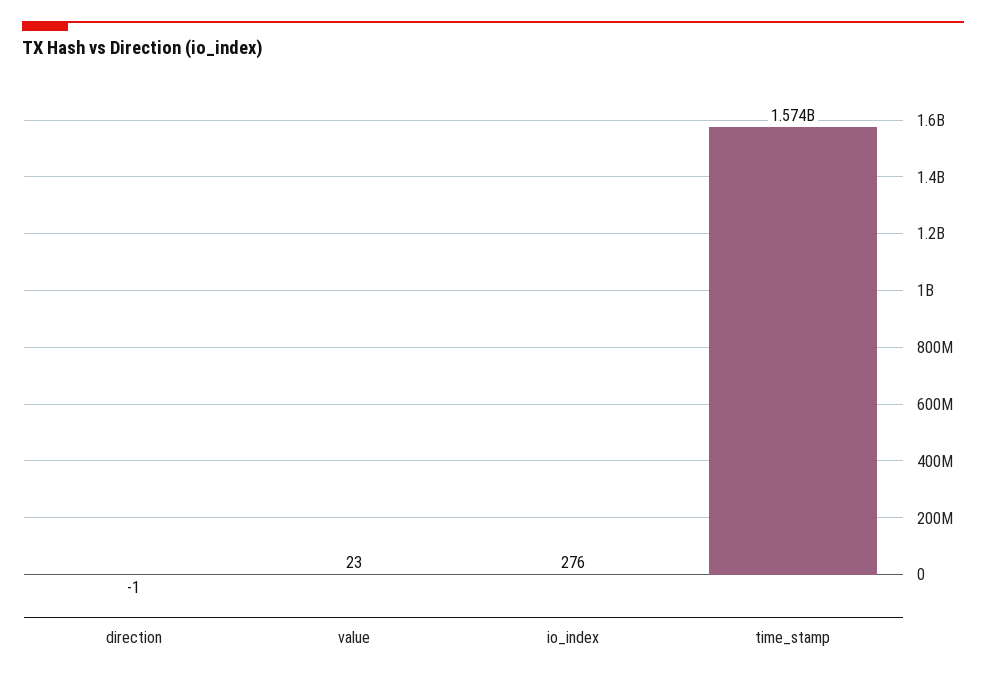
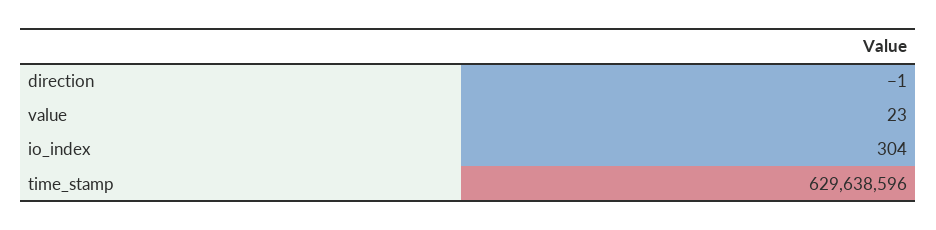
  {
    "direction": -1,
    "value": 23,
-   "io_index": 276,
+   "io_index": 304,
-   "time_stamp": 1574000000
+   "time_stamp": 629638596
  }

